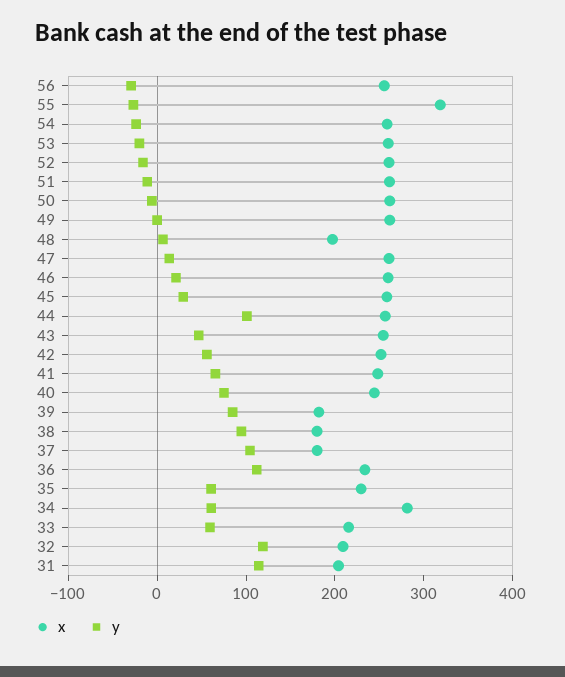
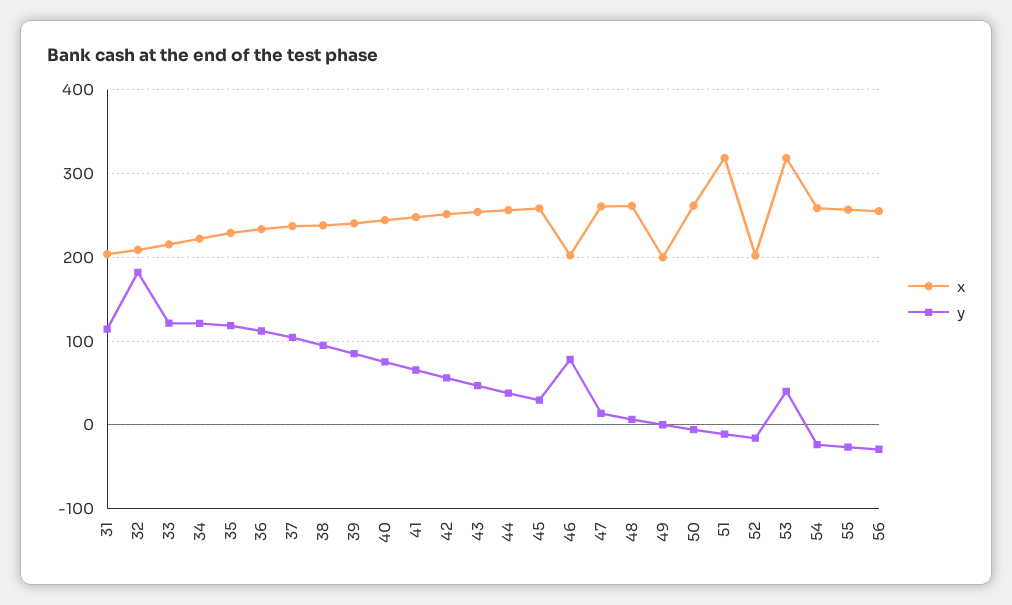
  {
    "x": {
      "56": 260,
-     "55": 320,
+     "55": 260,
      "54": 260,
-     "53": 260,
+     "53": 320,
-     "52": 260,
+     "52": 200,
-     "51": 260,
+     "51": 320,
      "50": 260,
-     "49": 260,
+     "49": 200,
-     "48": 200,
+     "48": 260,
      "47": 260,
-     "46": 260,
+     "46": 200,
      "45": 260,
      "44": 260,
      "43": 250,
      "42": 250,
      "41": 250,
      "40": 240,
-     "39": 180,
+     "39": 240,
-     "38": 180,
+     "38": 240,
-     "37": 180,
+     "37": 240,
      "36": 230,
      "35": 230,
-     "34": 280,
+     "34": 220,
      "33": 220,
      "32": 210,
      "31": 200
    },
    "y": {
      "56": -30,
      "55": -30,
      "54": -20,
-     "53": -20,
+     "53": 40,
      "52": -20,
      "51": -10,
      "50": -10,
      "49": 0,
      "48": 10,
      "47": 10,
-     "46": 20,
+     "46": 80,
      "45": 30,
-     "44": 100,
+     "44": 40,
      "43": 50,
      "42": 60,
      "41": 70,
      "40": 80,
      "39": 90,
      "38": 90,
      "37": 100,
      "36": 110,
-     "35": 60,
+     "35": 120,
-     "34": 60,
+     "34": 120,
-     "33": 60,
+     "33": 120,
-     "32": 120,
+     "32": 180,
      "31": 110
    }
  }

